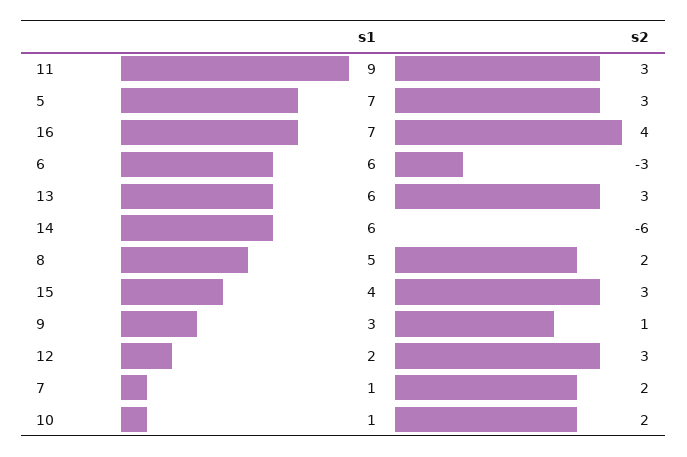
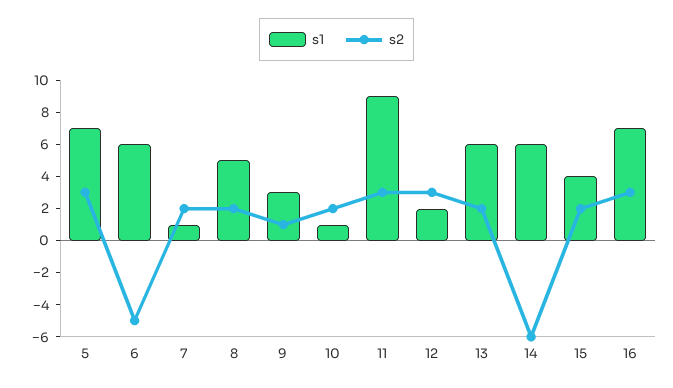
  {
    "s1": {
      "11": 9,
      "5": 7,
      "16": 7,
      "6": 6,
      "13": 6,
      "14": 6,
      "8": 5,
      "15": 4,
      "9": 3,
      "12": 2,
      "7": 1,
      "10": 1
    },
    "s2": {
      "11": 3,
      "5": 3,
-     "16": 4,
+     "16": 3,
-     "6": -3,
+     "6": -5,
-     "13": 3,
+     "13": 2,
      "14": -6,
      "8": 2,
-     "15": 3,
+     "15": 2,
      "9": 1,
      "12": 3,
      "7": 2,
      "10": 2
    }
  }

